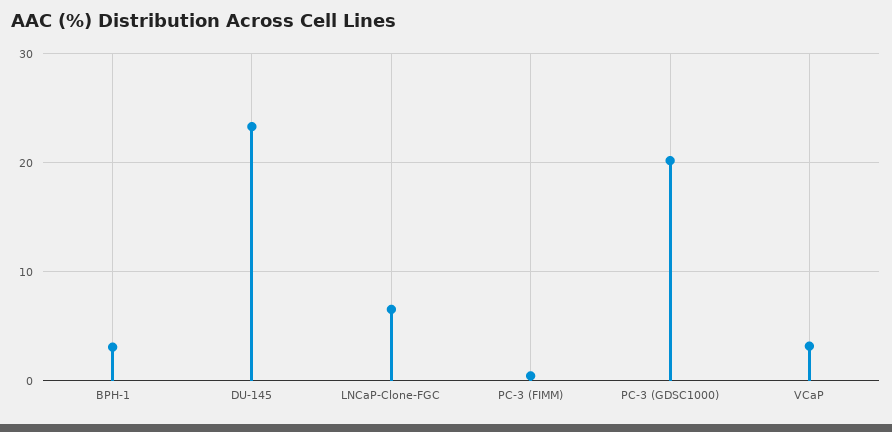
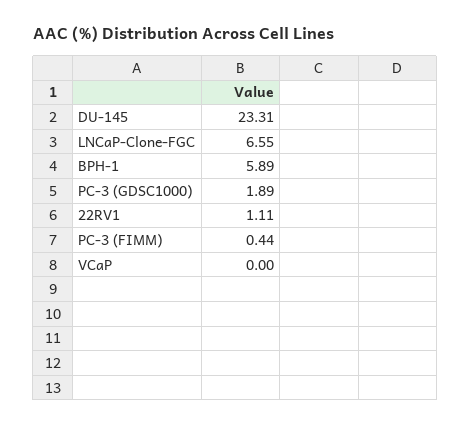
  {
-   "BPH-1": 3,
+   "BPH-1": 5.89,
    "DU-145": 23.31,
    "LNCaP-Clone-FGC": 6.55,
    "PC-3 (FIMM)": 0.44,
-   "PC-3 (GDSC1000)": 20,
+   "PC-3 (GDSC1000)": 1.89,
-   "VCaP": 3
+   "VCaP": 0,
+   "22RV1": 1.11
  }

